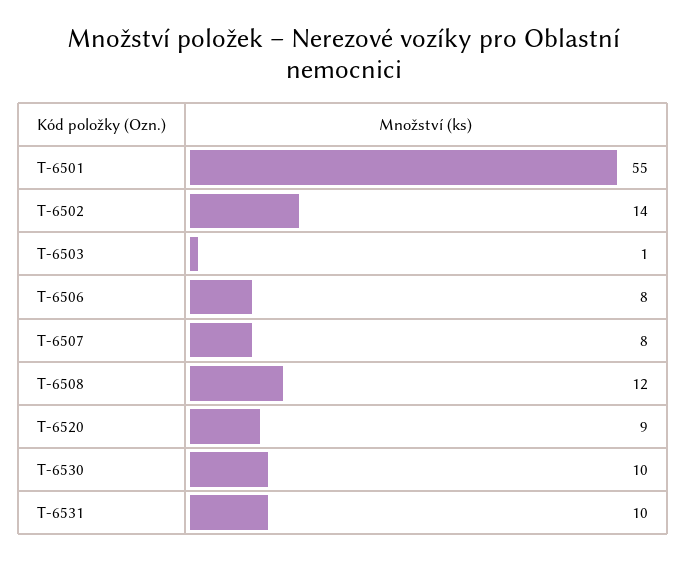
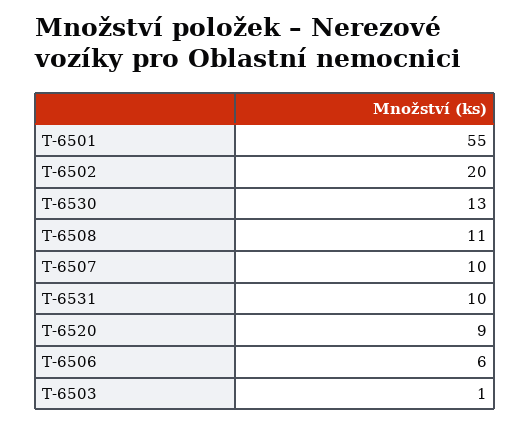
  {
    "T-6501": 55,
-   "T-6502": 14,
+   "T-6502": 20,
    "T-6503": 1,
-   "T-6506": 8,
+   "T-6506": 6,
-   "T-6507": 8,
+   "T-6507": 10,
-   "T-6508": 12,
+   "T-6508": 11,
    "T-6520": 9,
-   "T-6530": 10,
+   "T-6530": 13,
    "T-6531": 10
  }

